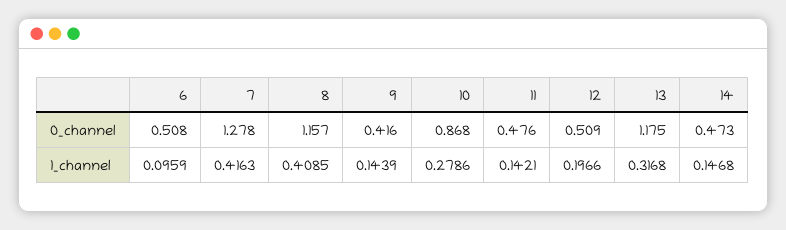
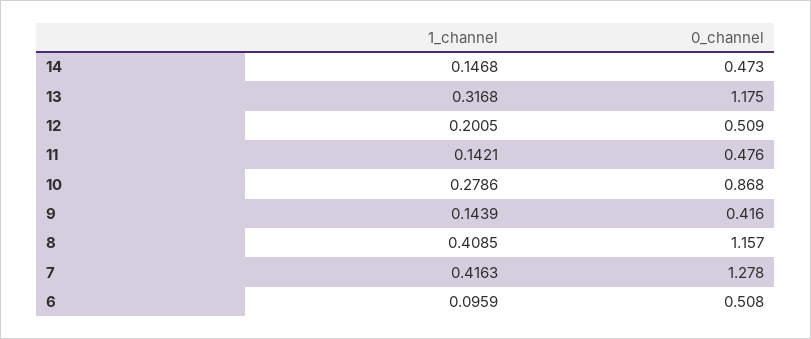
  {
    "6": {
      "0_channel": 0.508,
      "1_channel": 0.0959
    },
    "7": {
      "0_channel": 1.278,
      "1_channel": 0.4163
    },
    "8": {
      "0_channel": 1.157,
      "1_channel": 0.4085
    },
    "9": {
      "0_channel": 0.416,
      "1_channel": 0.1439
    },
    "10": {
      "0_channel": 0.868,
      "1_channel": 0.2786
    },
    "11": {
      "0_channel": 0.476,
      "1_channel": 0.1421
    },
    "12": {
      "0_channel": 0.509,
-     "1_channel": 0.1966
+     "1_channel": 0.2005
    },
    "13": {
      "0_channel": 1.175,
      "1_channel": 0.3168
    },
    "14": {
      "0_channel": 0.473,
      "1_channel": 0.1468
    }
  }

